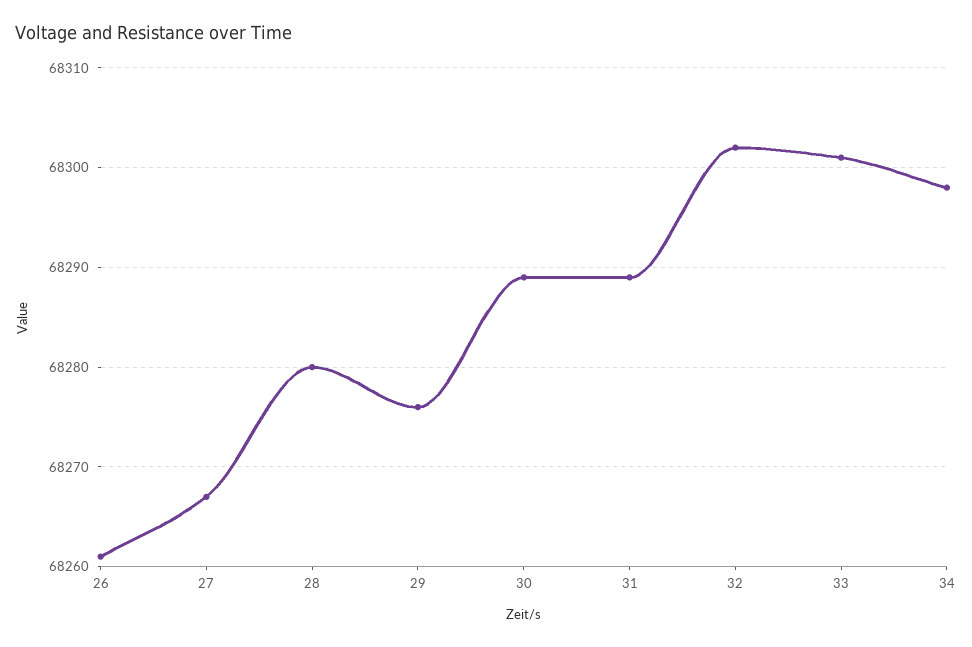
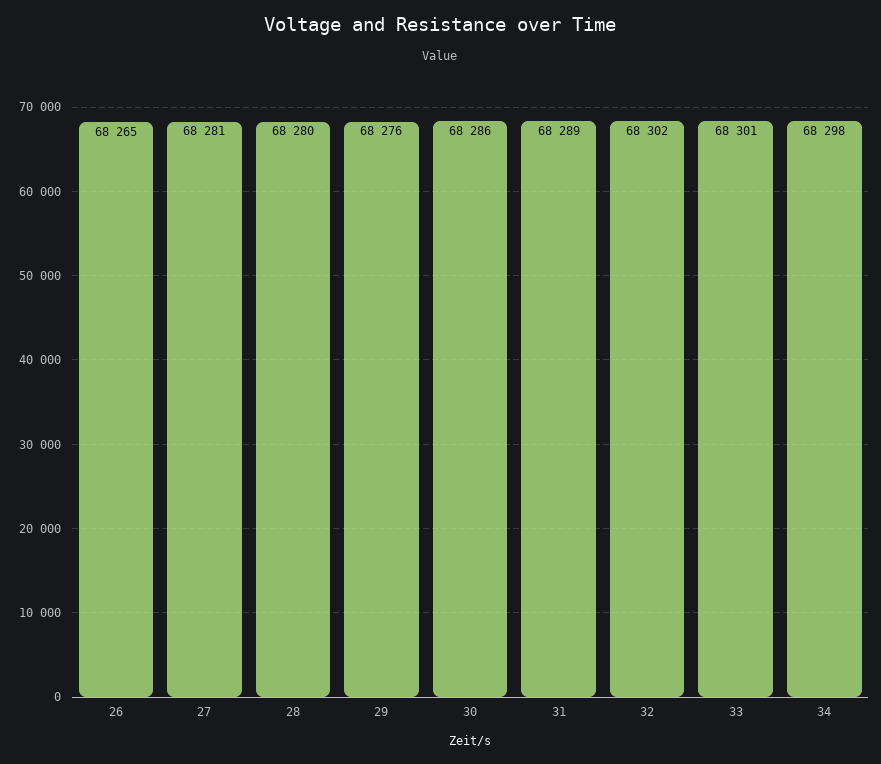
  {
-   "26": 68261,
+   "26": 68265,
-   "27": 68267,
+   "27": 68281,
    "28": 68280,
    "29": 68276,
-   "30": 68289,
+   "30": 68286,
    "31": 68289,
    "32": 68302,
    "33": 68301,
    "34": 68298
  }

